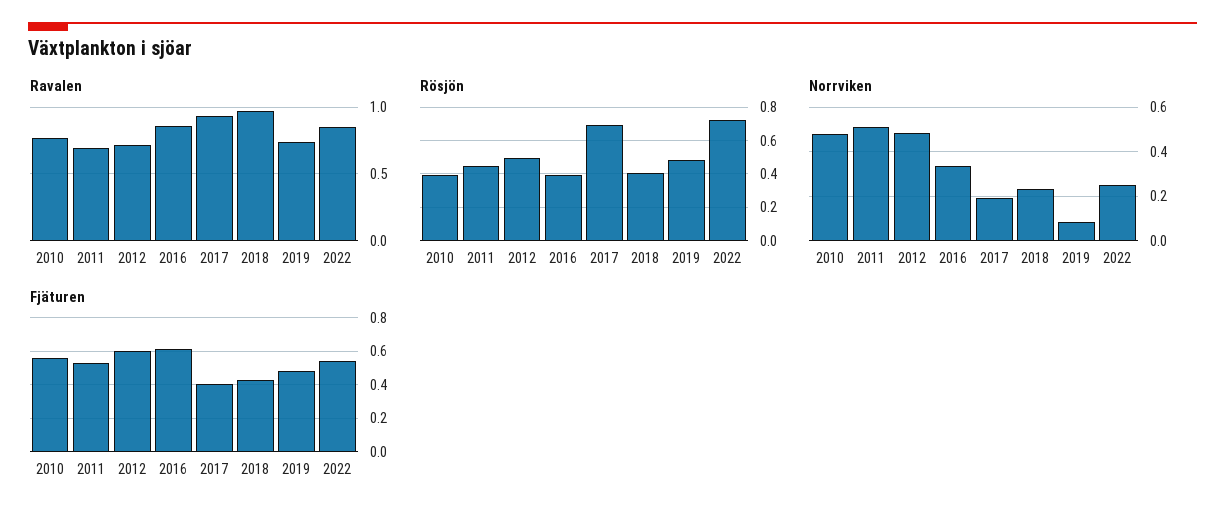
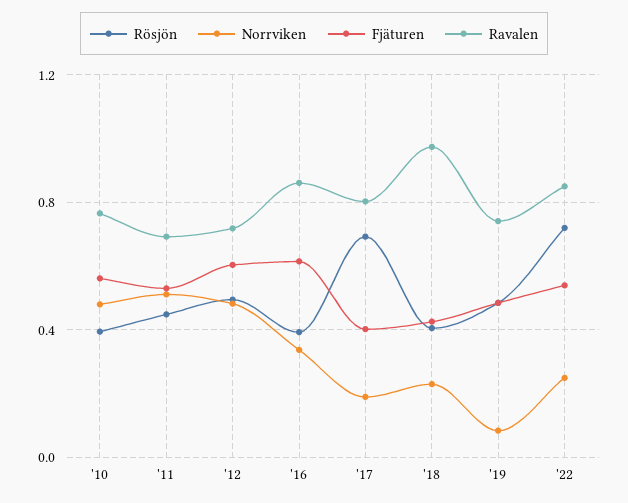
  {
    "Ravalen": {
      "2010": 0.75,
      "2011": 0.7,
      "2012": 0.7,
      "2016": 0.85,
-     "2017": 0.95,
+     "2017": 0.8,
      "2018": 0.95,
      "2019": 0.75,
      "2022": 0.85
    },
    "Rösjön": {
      "2010": 0.4,
      "2011": 0.45,
      "2012": 0.5,
      "2016": 0.4,
      "2017": 0.7,
      "2018": 0.4,
      "2019": 0.5,
      "2022": 0.7
    },
    "Norrviken": {
      "2010": 0.5,
      "2011": 0.5,
      "2012": 0.5,
      "2016": 0.35,
      "2017": 0.2,
      "2018": 0.25,
      "2019": 0.1,
      "2022": 0.25
    },
    "Fjäturen": {
      "2010": 0.55,
      "2011": 0.55,
      "2012": 0.6,
      "2016": 0.6,
      "2017": 0.4,
      "2018": 0.45,
      "2019": 0.5,
      "2022": 0.55
    }
  }

